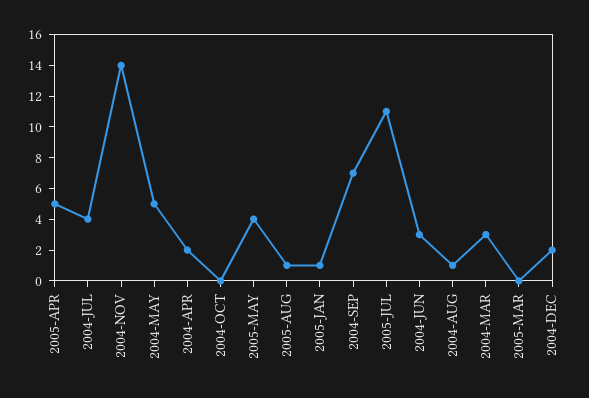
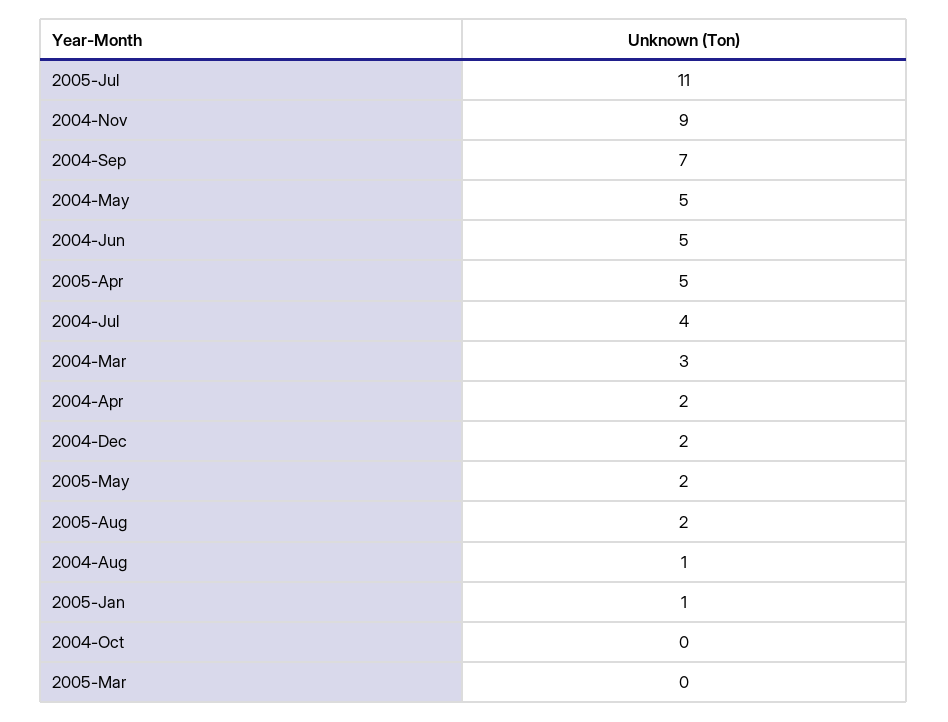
  {
    "2005-APR": 5,
    "2004-JUL": 4,
-   "2004-NOV": 14,
+   "2004-NOV": 9,
    "2004-MAY": 5,
    "2004-APR": 2,
    "2004-OCT": 0,
-   "2005-MAY": 4,
+   "2005-MAY": 2,
-   "2005-AUG": 1,
+   "2005-AUG": 2,
    "2005-JAN": 1,
    "2004-SEP": 7,
    "2005-JUL": 11,
-   "2004-JUN": 3,
+   "2004-JUN": 5,
    "2004-AUG": 1,
    "2004-MAR": 3,
    "2005-MAR": 0,
    "2004-DEC": 2
  }

